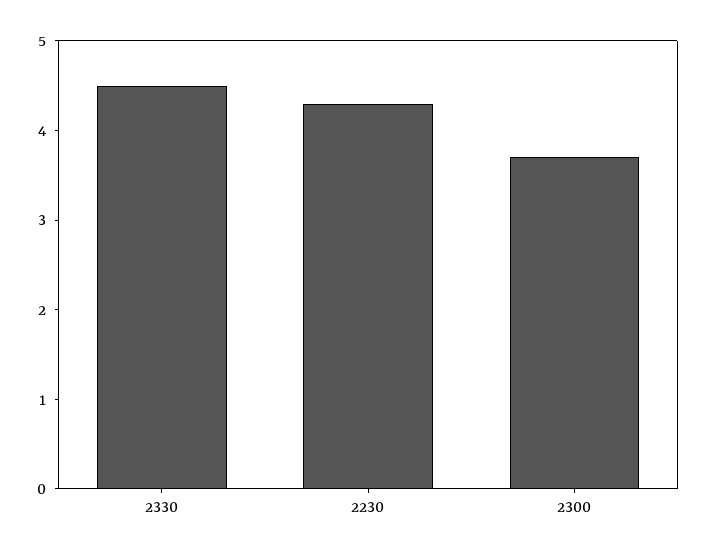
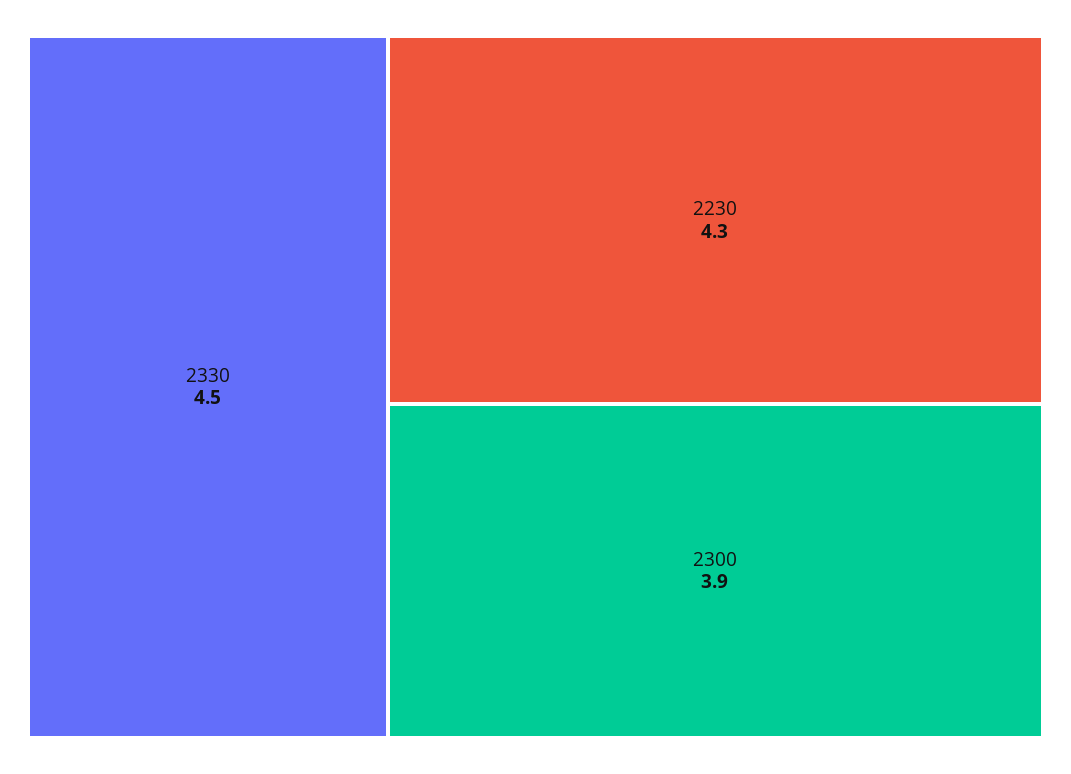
  {
    "2330": 4.5,
    "2230": 4.3,
-   "2300": 3.7
+   "2300": 3.9
  }

